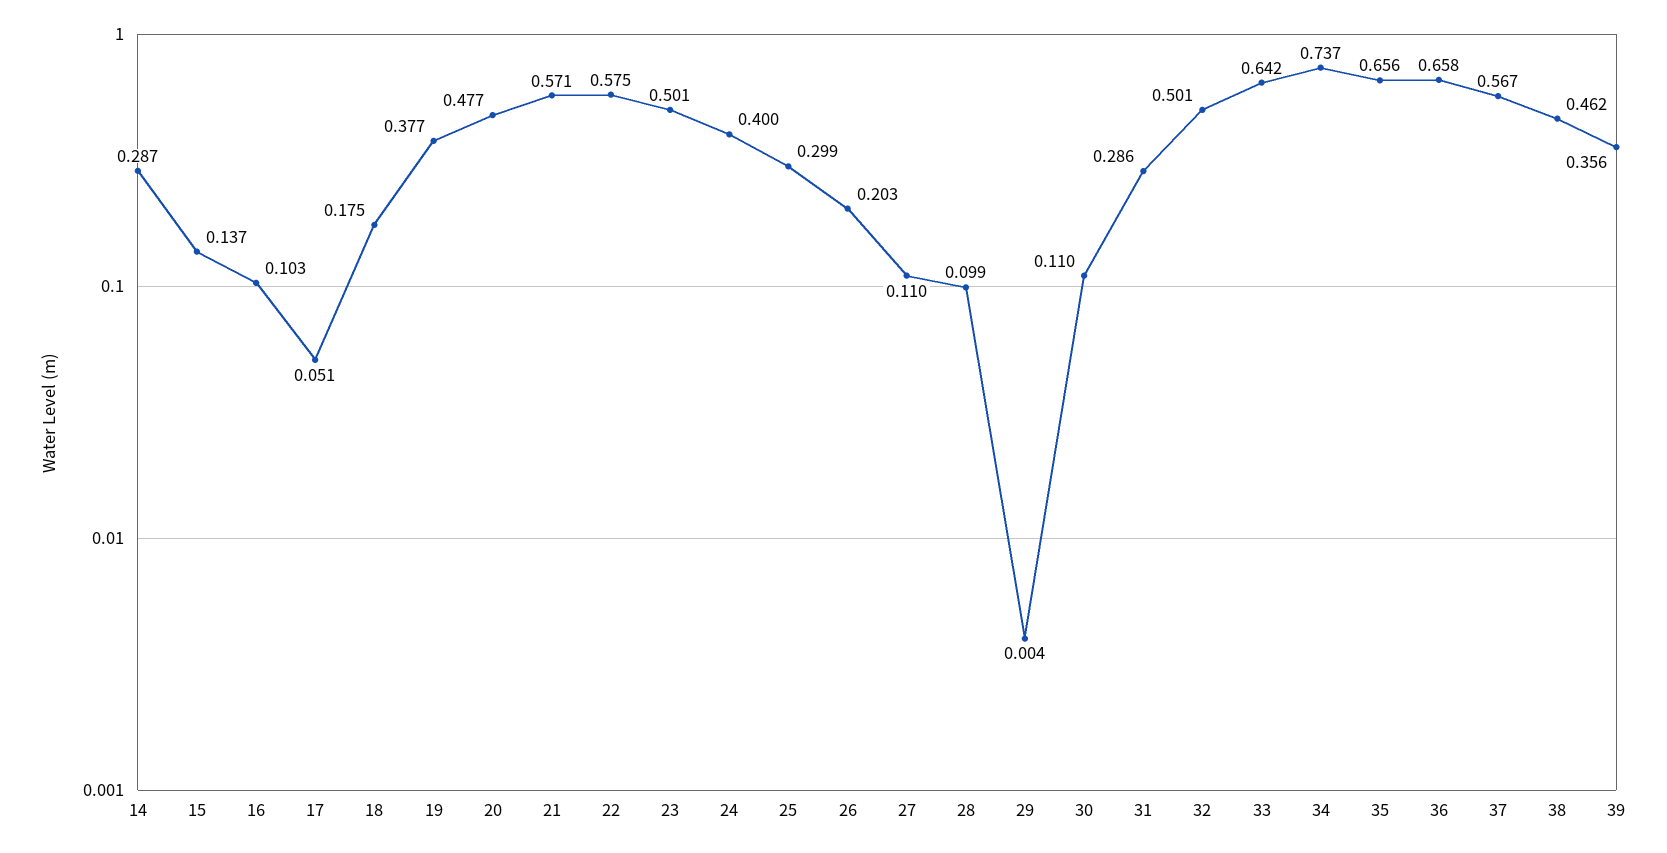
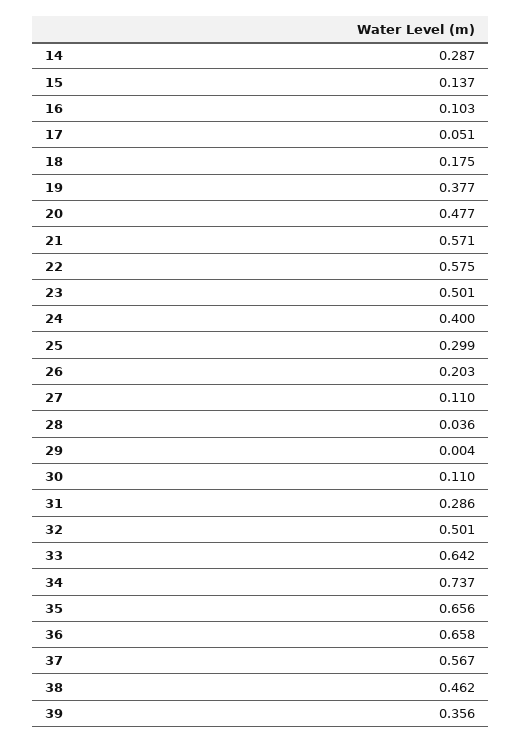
  {
    "14": 0.287,
    "15": 0.137,
    "16": 0.103,
    "17": 0.051,
    "18": 0.175,
    "19": 0.377,
    "20": 0.477,
    "21": 0.571,
    "22": 0.575,
    "23": 0.501,
    "24": 0.4,
    "25": 0.299,
    "26": 0.203,
    "27": 0.11,
-   "28": 0.099,
+   "28": 0.036,
    "29": 0.004,
    "30": 0.11,
    "31": 0.286,
    "32": 0.501,
    "33": 0.642,
    "34": 0.737,
    "35": 0.656,
    "36": 0.658,
    "37": 0.567,
    "38": 0.462,
    "39": 0.356
  }

